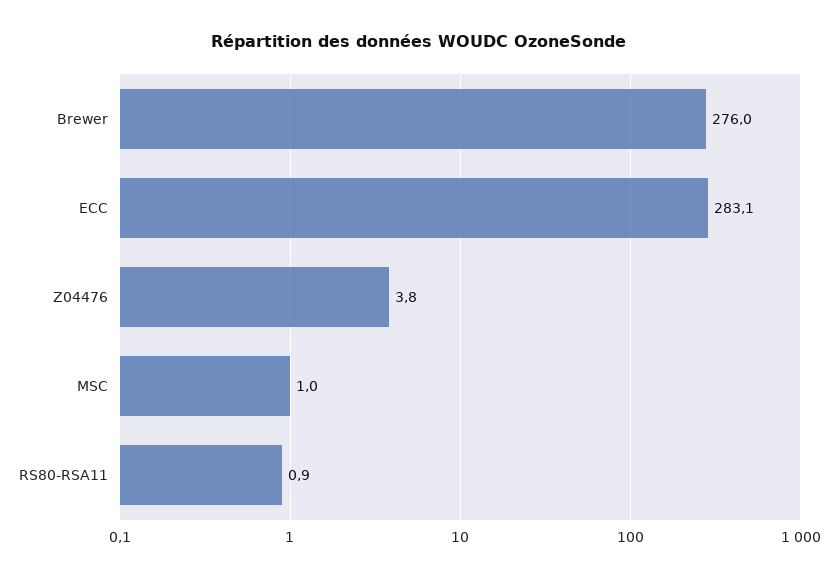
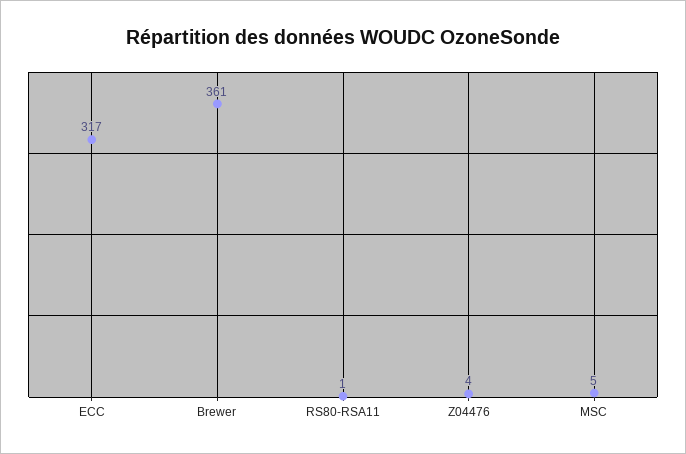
  {
-   "Brewer": 276,
+   "Brewer": 361,
-   "ECC": 283.1,
+   "ECC": 317,
    "Z04476": 3.8,
-   "MSC": 1,
+   "MSC": 5,
    "RS80-RSA11": 0.9
  }

